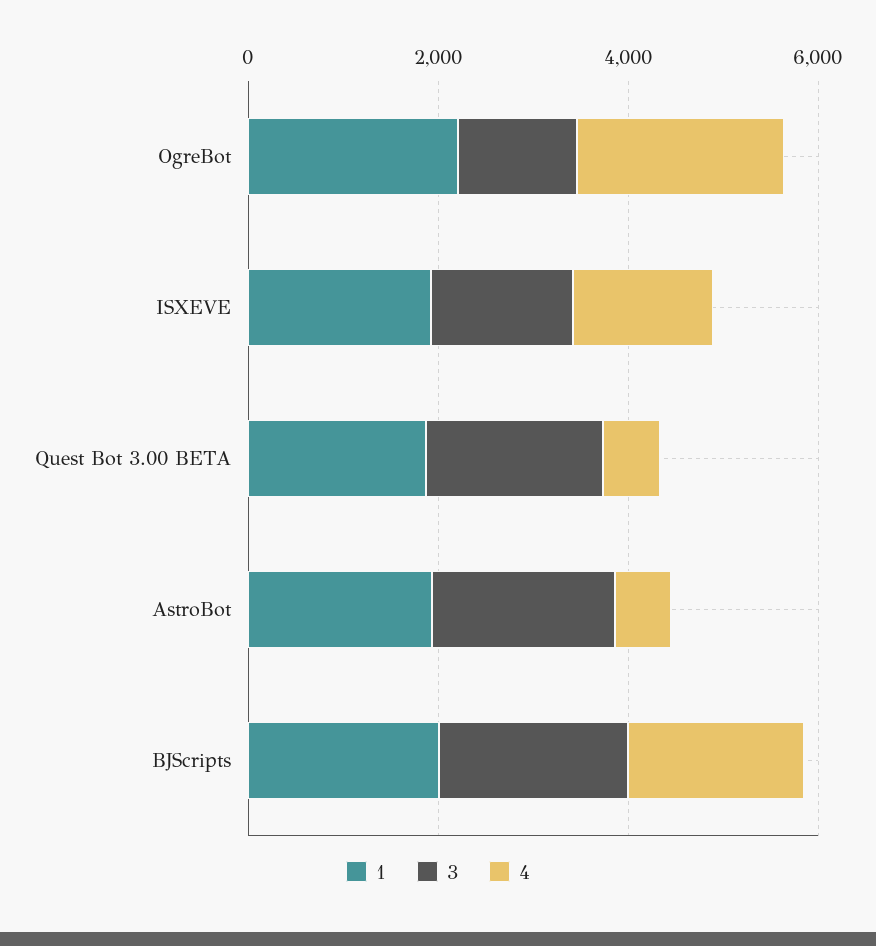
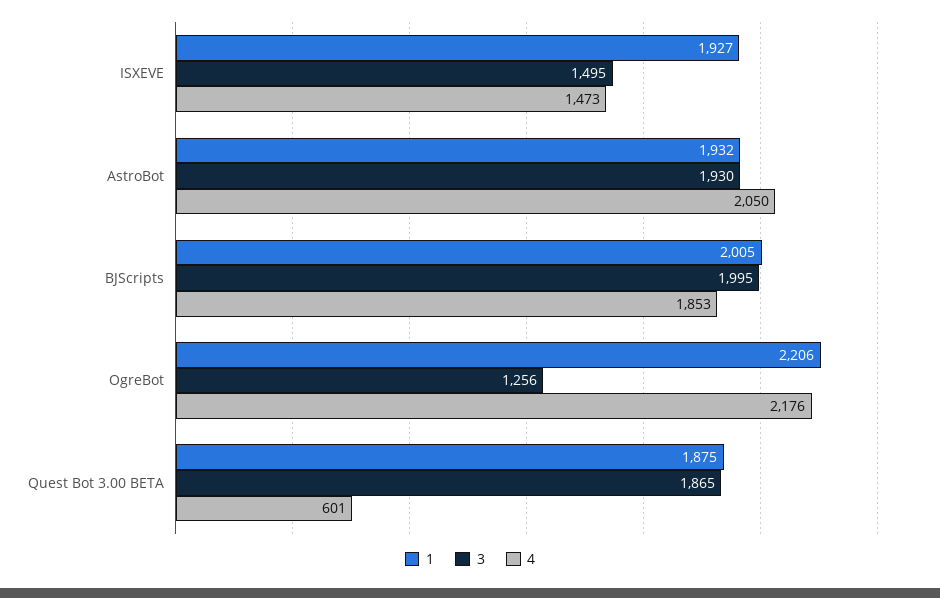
  {
    "1": {
      "OgreBot": 2206,
      "ISXEVE": 1927,
      "Quest Bot 3.00 BETA": 1875,
      "AstroBot": 1932,
      "BJScripts": 2005
    },
    "3": {
      "OgreBot": 1256,
      "ISXEVE": 1495,
      "Quest Bot 3.00 BETA": 1865,
      "AstroBot": 1930,
      "BJScripts": 1995
    },
    "4": {
      "OgreBot": 2176,
      "ISXEVE": 1473,
      "Quest Bot 3.00 BETA": 601,
-     "AstroBot": 500,
+     "AstroBot": 2050,
      "BJScripts": 1853
    }
  }

